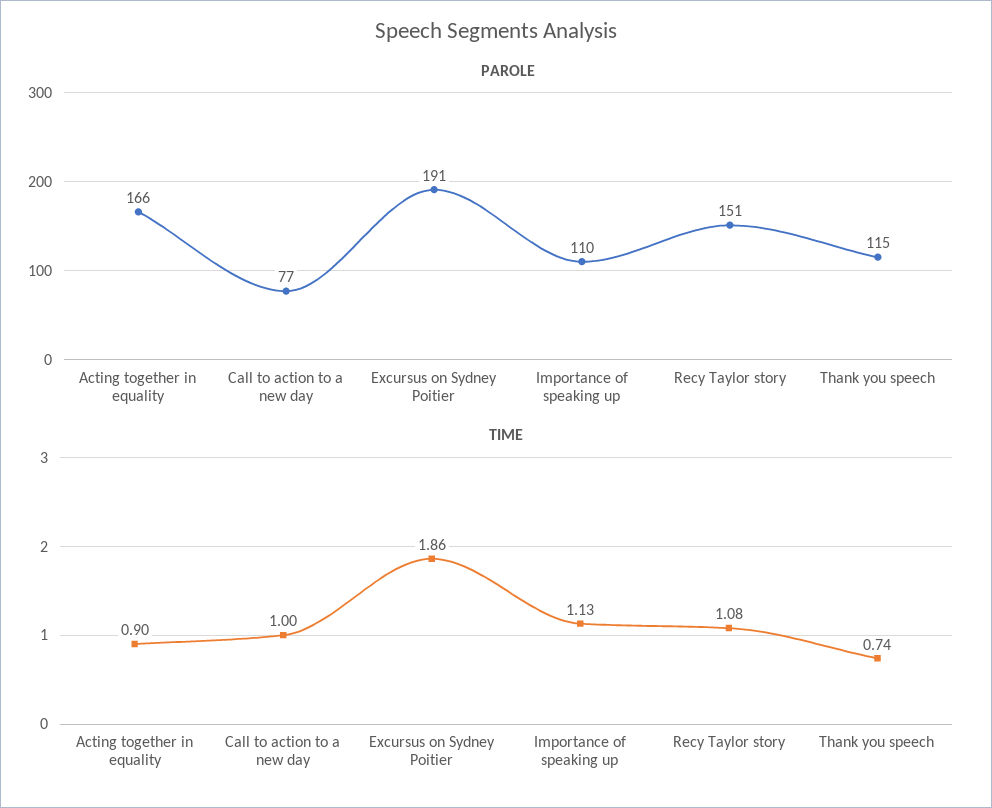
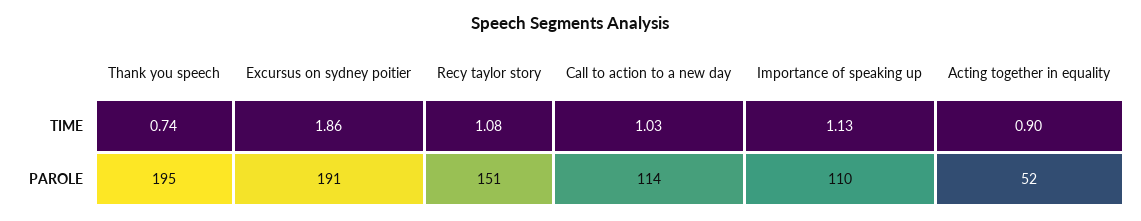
  {
    "PAROLE": {
-     "Acting together in equality": 166,
+     "Acting together in equality": 52,
-     "Call to action to a new day": 77,
+     "Call to action to a new day": 114,
      "Excursus on Sydney Poitier": 191,
      "Importance of speaking up": 110,
      "Recy Taylor story": 151,
-     "Thank you speech": 115
+     "Thank you speech": 195
    },
    "TIME": {
      "Acting together in equality": 0.9,
-     "Call to action to a new day": 1,
+     "Call to action to a new day": 1.03,
      "Excursus on Sydney Poitier": 1.86,
      "Importance of speaking up": 1.13,
      "Recy Taylor story": 1.08,
      "Thank you speech": 0.74
    }
  }

